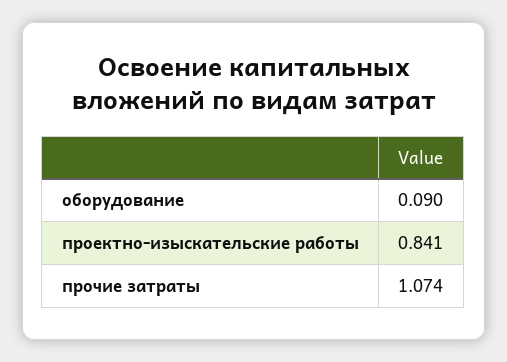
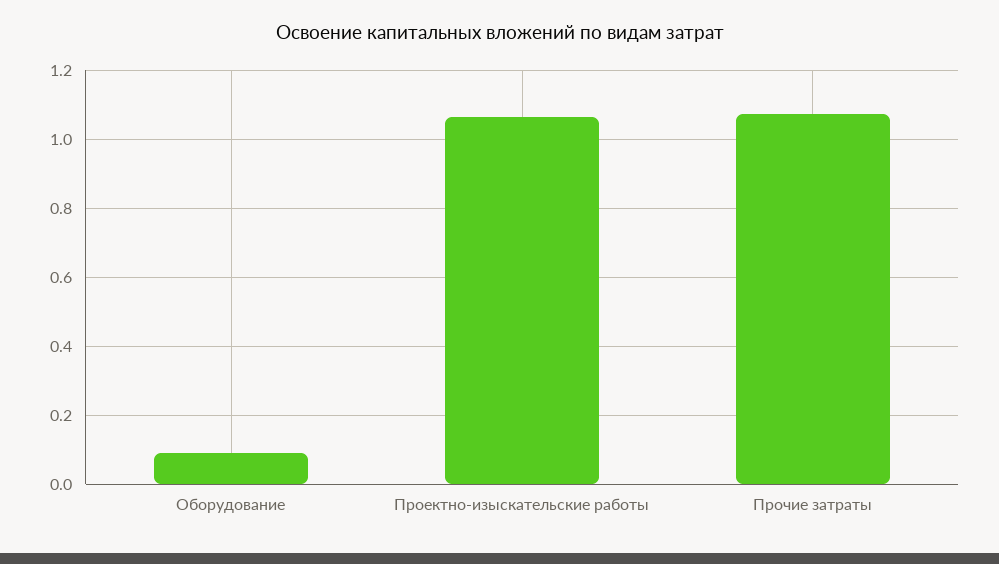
  {
    "оборудование": 0.09,
-   "проектно-изыскательские работы": 0.841,
+   "проектно-изыскательские работы": 1.06,
    "прочие затраты": 1.074
  }

